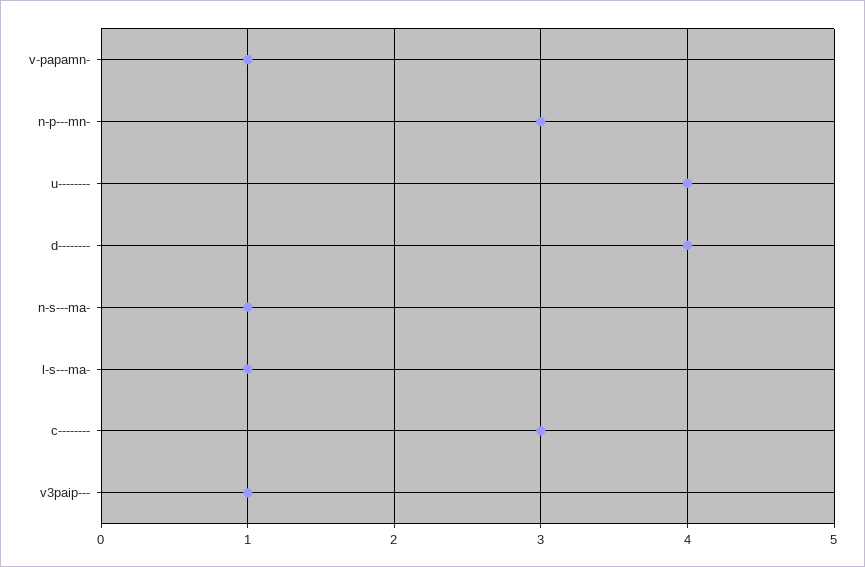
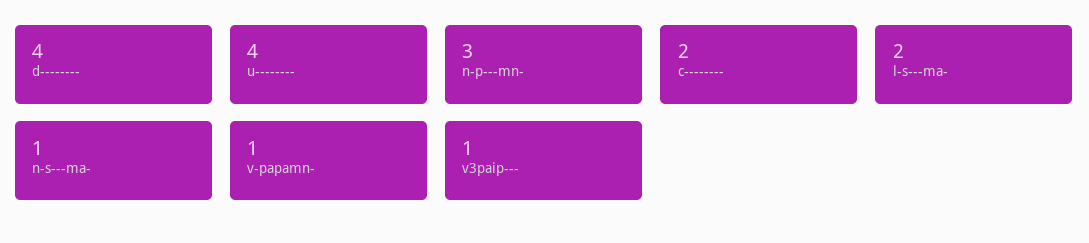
  {
    "v-papamn-": 1,
    "n-p---mn-": 3,
    "u--------": 4,
    "d--------": 4,
    "n-s---ma-": 1,
-   "l-s---ma-": 1,
+   "l-s---ma-": 2,
-   "c--------": 3,
+   "c--------": 2,
    "v3paip---": 1
  }

